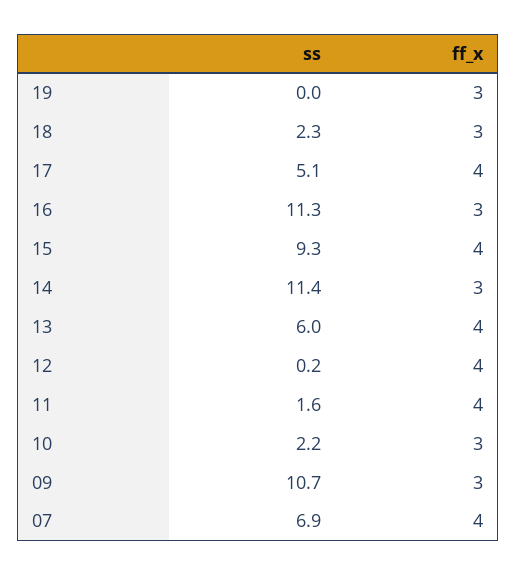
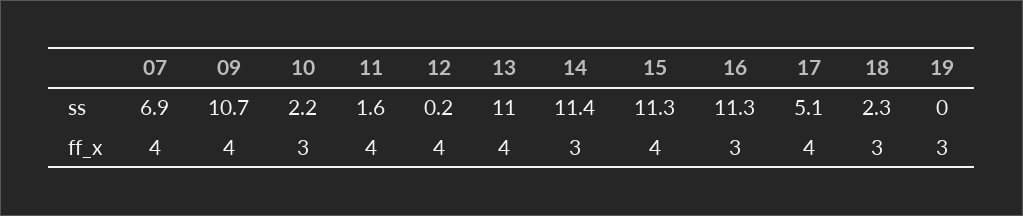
  {
    "ss": {
      "19": 0,
      "18": 2.3,
      "17": 5.1,
      "16": 11.3,
-     "15": 9.3,
+     "15": 11.3,
      "14": 11.4,
-     "13": 6,
+     "13": 11,
      "12": 0.2,
      "11": 1.6,
      "10": 2.2,
      "09": 10.7,
      "07": 6.9
    },
    "ff_x": {
      "19": 3,
      "18": 3,
      "17": 4,
      "16": 3,
      "15": 4,
      "14": 3,
      "13": 4,
      "12": 4,
      "11": 4,
      "10": 3,
-     "09": 3,
+     "09": 4,
      "07": 4
    }
  }

